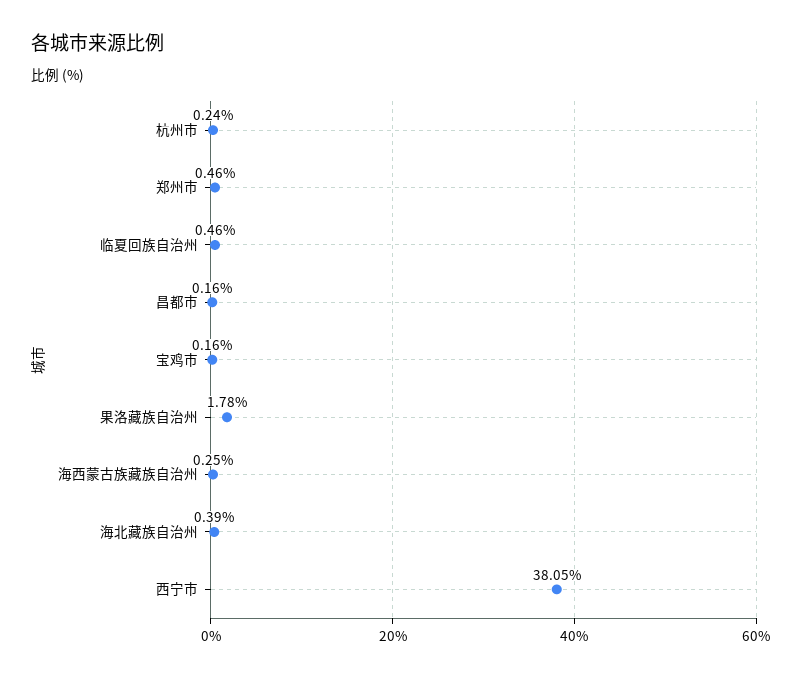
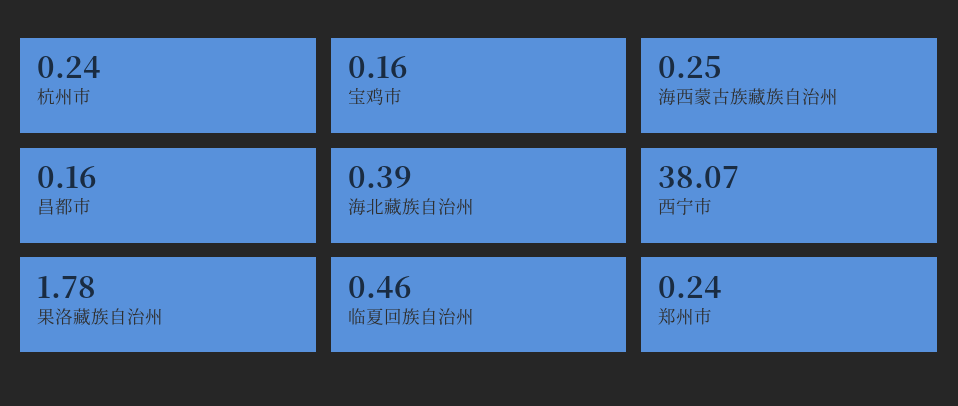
  {
    "杭州市": 0.24,
-   "郑州市": 0.46,
+   "郑州市": 0.24,
    "临夏回族自治州": 0.46,
    "昌都市": 0.16,
    "宝鸡市": 0.16,
    "果洛藏族自治州": 1.78,
    "海西蒙古族藏族自治州": 0.25,
    "海北藏族自治州": 0.39,
-   "西宁市": 38.05
+   "西宁市": 38.07
  }

